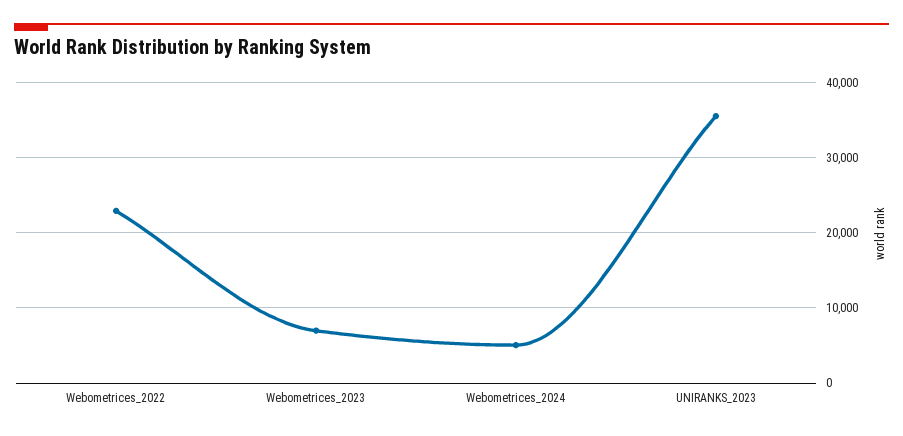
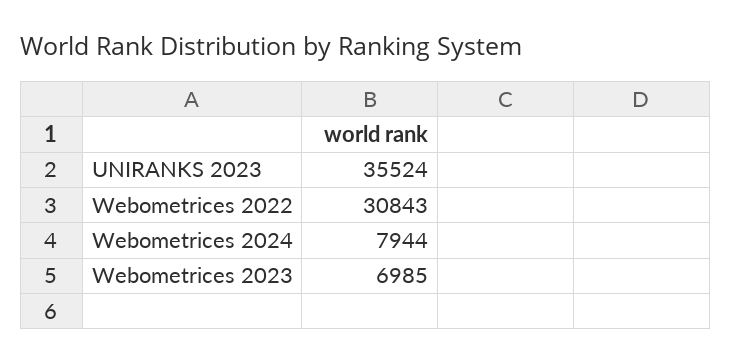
  {
-   "Webometrices_2022": 23000,
+   "Webometrices_2022": 30843,
    "Webometrices_2023": 6985,
-   "Webometrices_2024": 5000,
+   "Webometrices_2024": 7944,
    "UNIRANKS_2023": 35524
  }

